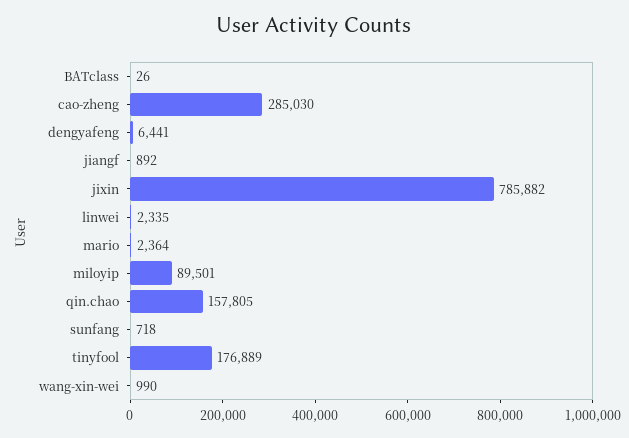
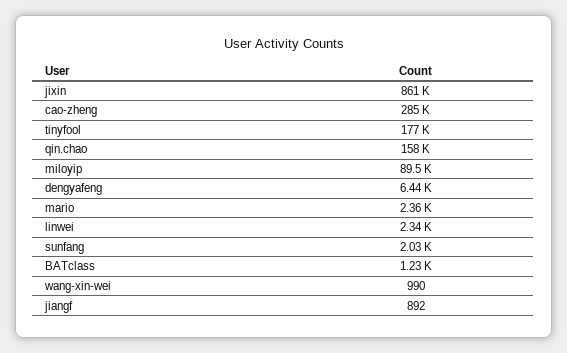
  {
-   "BATclass": 26,
+   "BATclass": 1230,
    "cao-zheng": 285030,
    "dengyafeng": 6441,
    "jiangf": 892,
-   "jixin": 785882,
+   "jixin": 861000,
    "linwei": 2335,
    "mario": 2364,
    "miloyip": 89501,
    "qin.chao": 157805,
-   "sunfang": 718,
+   "sunfang": 2030,
    "tinyfool": 176889,
    "wang-xin-wei": 990
  }

